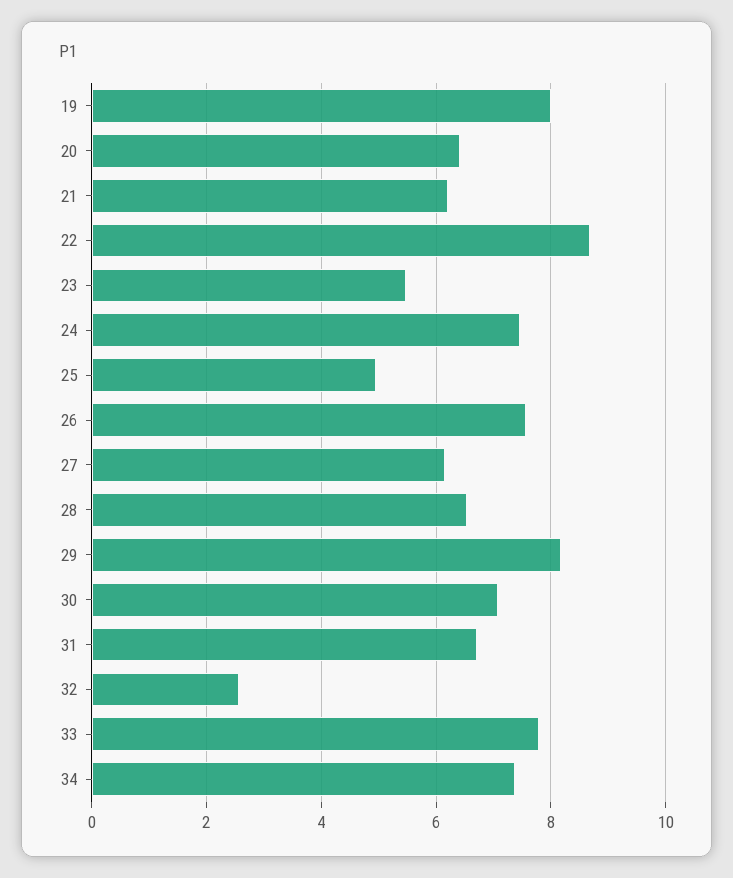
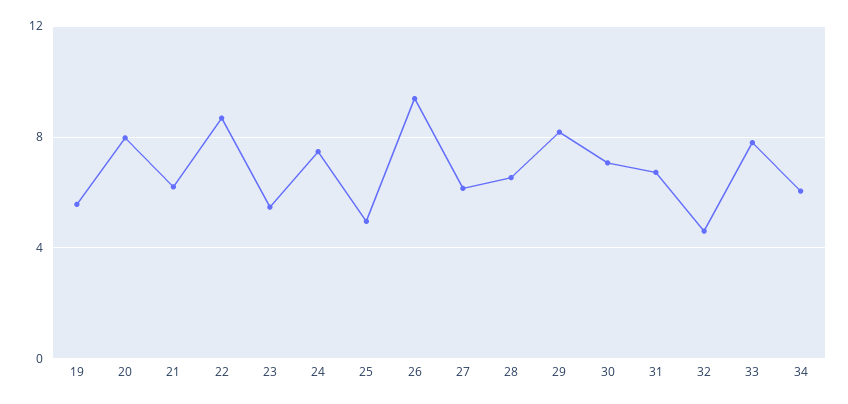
  {
-   "19": 8,
+   "19": 5.5,
-   "20": 6.4,
+   "20": 8,
    "21": 6.2,
    "22": 8.6,
    "23": 5.4,
    "24": 7.4,
    "25": 5,
-   "26": 7.6,
+   "26": 9.5,
    "27": 6.2,
    "28": 6.6,
    "29": 8.2,
    "30": 7,
    "31": 6.8,
-   "32": 2.6,
+   "32": 4.5,
    "33": 7.8,
-   "34": 7.4
+   "34": 6
  }

